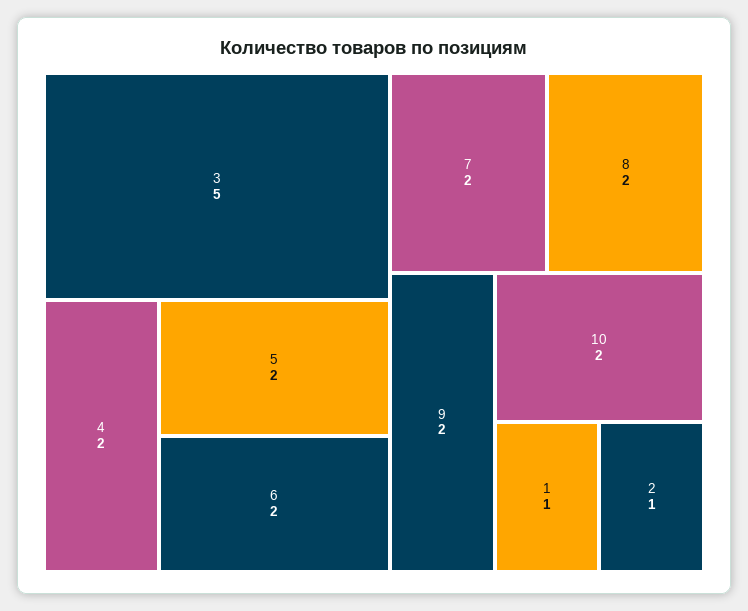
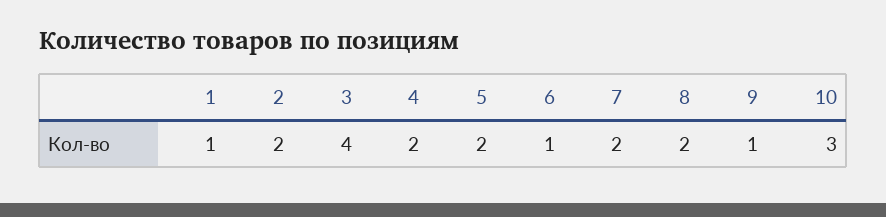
  {
-   "3": 5,
+   "3": 4,
    "4": 2,
    "5": 2,
-   "6": 2,
+   "6": 1,
    "7": 2,
    "8": 2,
-   "9": 2,
+   "9": 1,
-   "10": 2,
+   "10": 3,
    "1": 1,
-   "2": 1
+   "2": 2
  }

